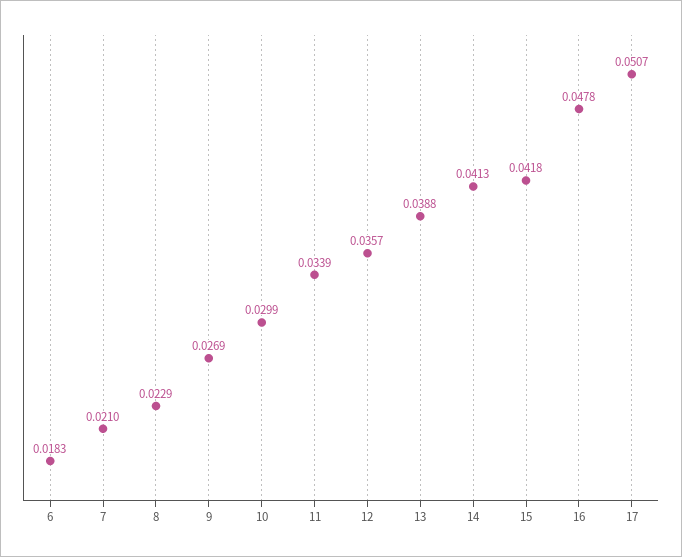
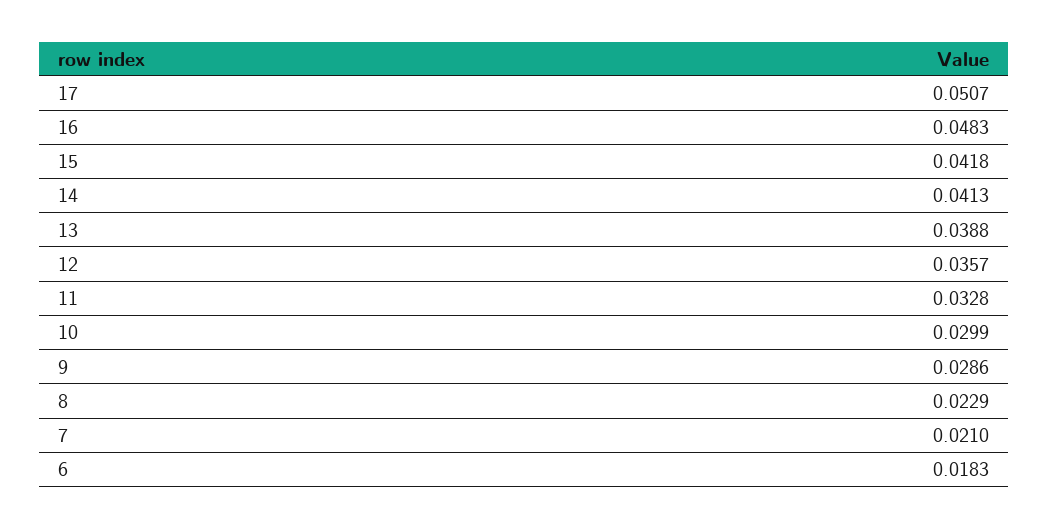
  {
    "6": 0.0183,
    "7": 0.021,
    "8": 0.0229,
-   "9": 0.0269,
+   "9": 0.0286,
    "10": 0.0299,
-   "11": 0.0339,
+   "11": 0.0328,
    "12": 0.0357,
    "13": 0.0388,
    "14": 0.0413,
    "15": 0.0418,
-   "16": 0.0478,
+   "16": 0.0483,
    "17": 0.0507
  }

